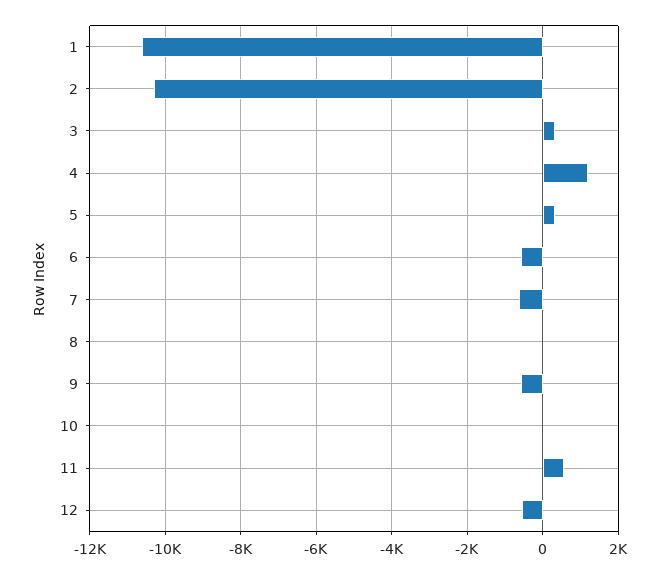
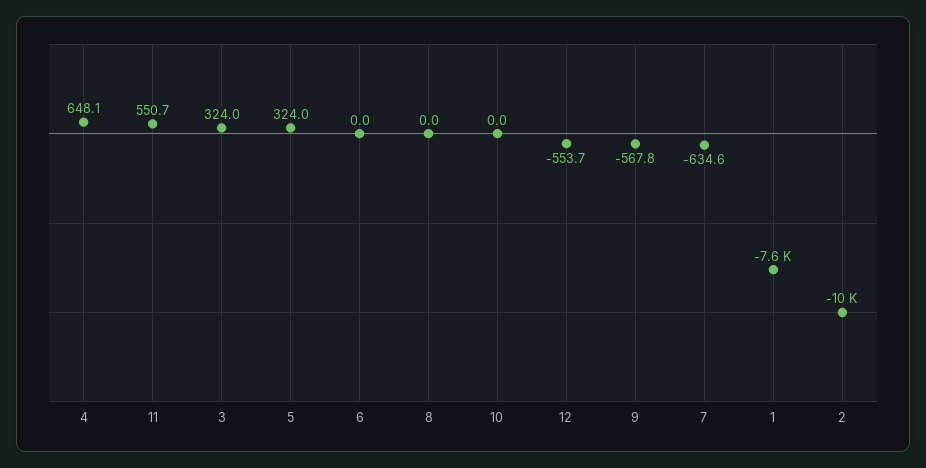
  {
-   "1": -10600,
+   "1": -7600,
    "2": -10000,
    "3": 324,
-   "4": 1200,
+   "4": 648.1,
    "5": 324,
-   "6": -600,
+   "6": 0,
    "7": -634.6,
    "8": 0,
    "9": -567.8,
    "10": 0,
    "11": 550.7,
    "12": -553.7
  }

